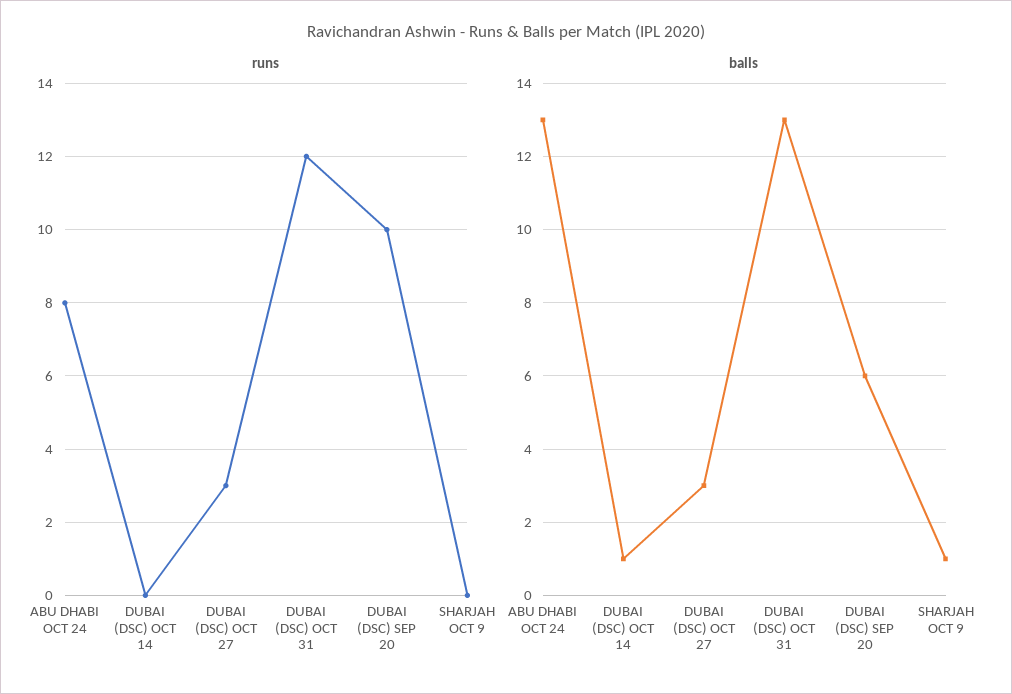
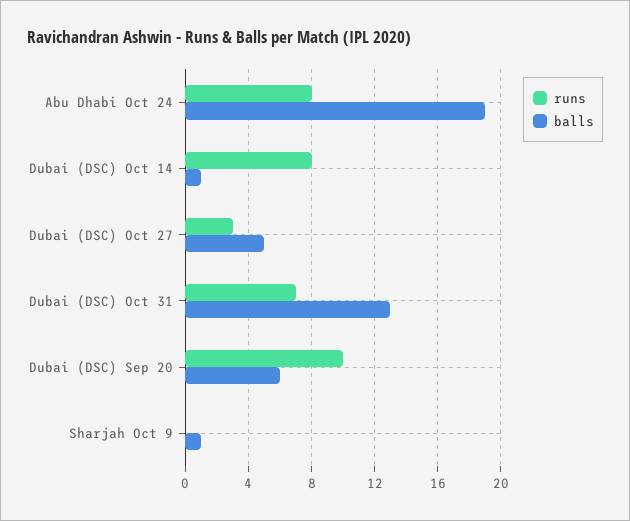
  {
    "runs": {
      "ABU DHABI OCT 24": 8,
-     "DUBAI (DSC) OCT 14": 0,
+     "DUBAI (DSC) OCT 14": 8,
      "DUBAI (DSC) OCT 27": 3,
-     "DUBAI (DSC) OCT 31": 12,
+     "DUBAI (DSC) OCT 31": 7,
      "DUBAI (DSC) SEP 20": 10,
      "SHARJAH OCT 9": 0
    },
    "balls": {
-     "ABU DHABI OCT 24": 13,
+     "ABU DHABI OCT 24": 19,
      "DUBAI (DSC) OCT 14": 1,
-     "DUBAI (DSC) OCT 27": 3,
+     "DUBAI (DSC) OCT 27": 5,
      "DUBAI (DSC) OCT 31": 13,
      "DUBAI (DSC) SEP 20": 6,
      "SHARJAH OCT 9": 1
    }
  }

